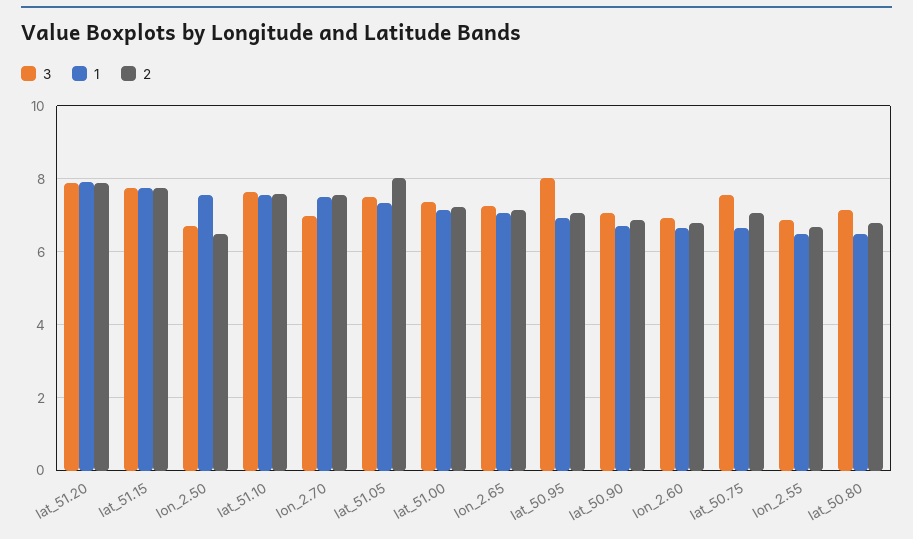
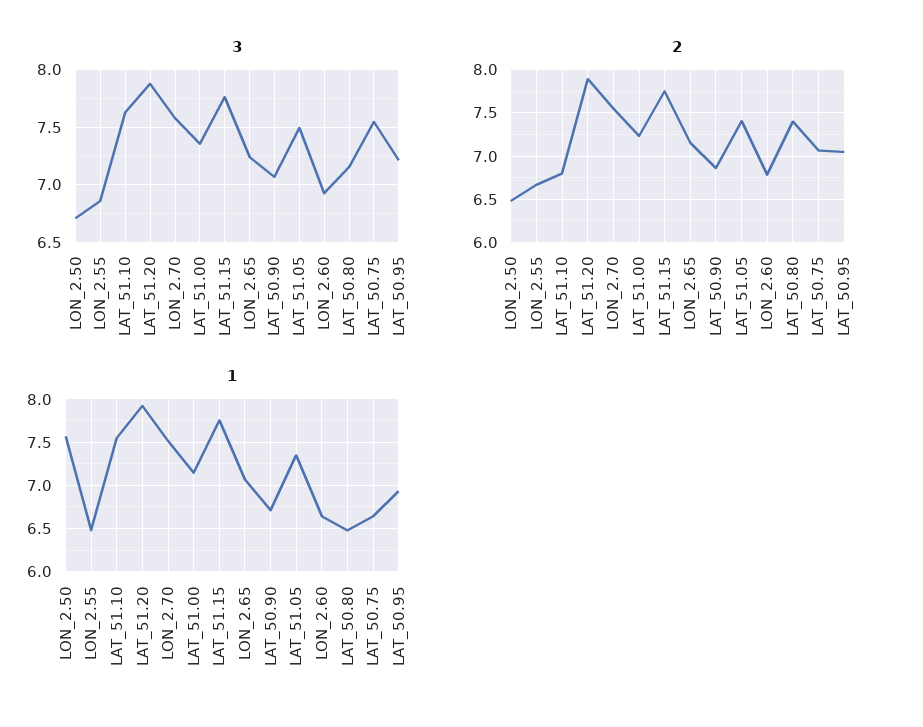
  {
    "3": {
      "lat_51.20": 7.9,
      "lat_51.15": 7.8,
      "lon_2.50": 6.7,
      "lat_51.10": 7.6,
-     "lon_2.70": 7,
+     "lon_2.70": 7.6,
      "lat_51.05": 7.5,
      "lat_51.00": 7.4,
      "lon_2.65": 7.2,
-     "lat_50.95": 8,
+     "lat_50.95": 7.2,
      "lat_50.90": 7.1,
      "lon_2.60": 6.9,
      "lat_50.75": 7.5,
      "lon_2.55": 6.9,
      "lat_50.80": 7.2
    },
    "1": {
      "lat_51.20": 7.9,
      "lat_51.15": 7.8,
      "lon_2.50": 7.6,
      "lat_51.10": 7.6,
      "lon_2.70": 7.5,
      "lat_51.05": 7.3,
      "lat_51.00": 7.1,
      "lon_2.65": 7.1,
      "lat_50.95": 6.9,
      "lat_50.90": 6.7,
      "lon_2.60": 6.6,
      "lat_50.75": 6.6,
      "lon_2.55": 6.5,
      "lat_50.80": 6.5
    },
    "2": {
      "lat_51.20": 7.9,
      "lat_51.15": 7.7,
      "lon_2.50": 6.5,
-     "lat_51.10": 7.6,
+     "lat_51.10": 6.8,
      "lon_2.70": 7.5,
-     "lat_51.05": 8,
+     "lat_51.05": 7.4,
      "lat_51.00": 7.2,
      "lon_2.65": 7.2,
      "lat_50.95": 7.1,
      "lat_50.90": 6.9,
      "lon_2.60": 6.8,
      "lat_50.75": 7.1,
      "lon_2.55": 6.7,
-     "lat_50.80": 6.8
+     "lat_50.80": 7.4
    }
  }

